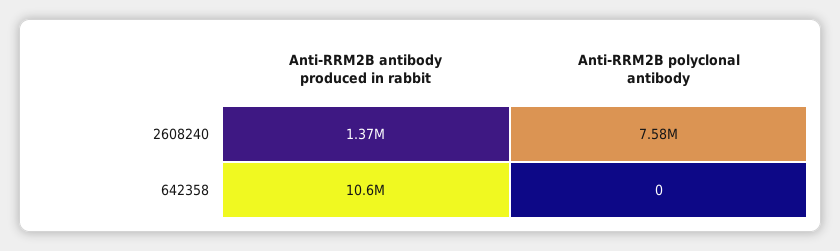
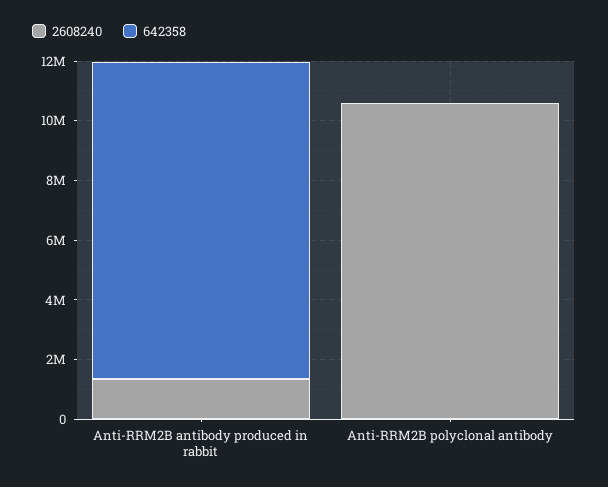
  {
    "2608240": {
      "Anti-RRM2B antibody produced in rabbit": 1370000,
-     "Anti-RRM2B polyclonal antibody": 7580000
+     "Anti-RRM2B polyclonal antibody": 10500000
    },
    "642358": {
      "Anti-RRM2B antibody produced in rabbit": 10600000,
      "Anti-RRM2B polyclonal antibody": 0
    }
  }

